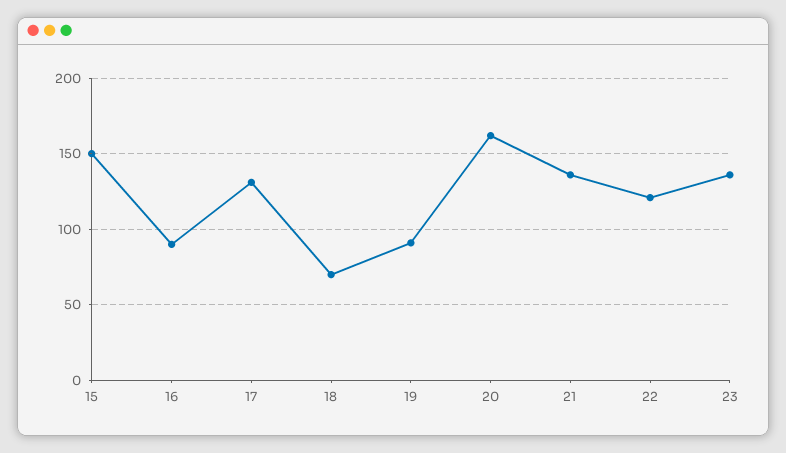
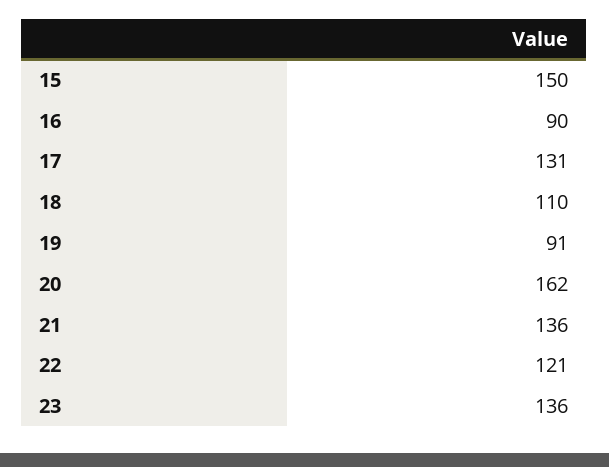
  {
    "15": 150,
    "16": 90,
    "17": 131,
-   "18": 70,
+   "18": 110,
    "19": 91,
    "20": 162,
    "21": 136,
    "22": 121,
    "23": 136
  }

